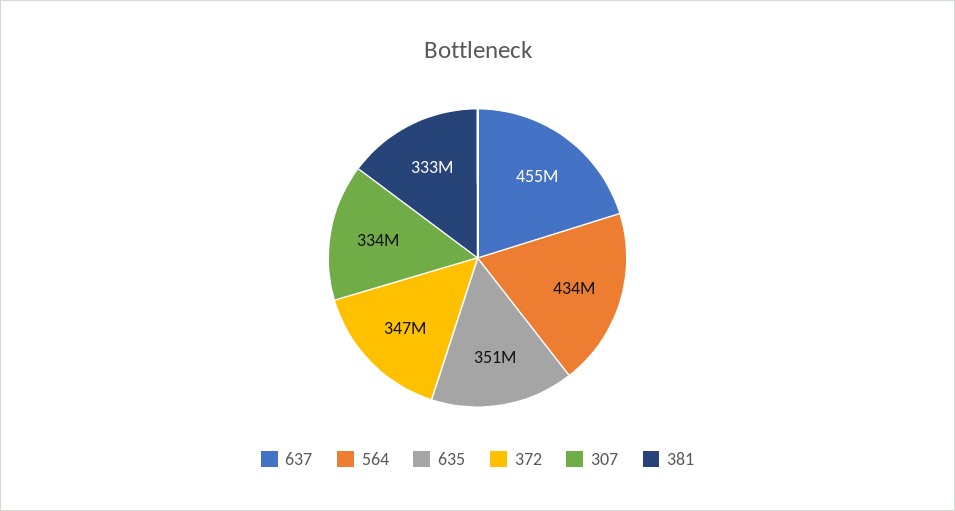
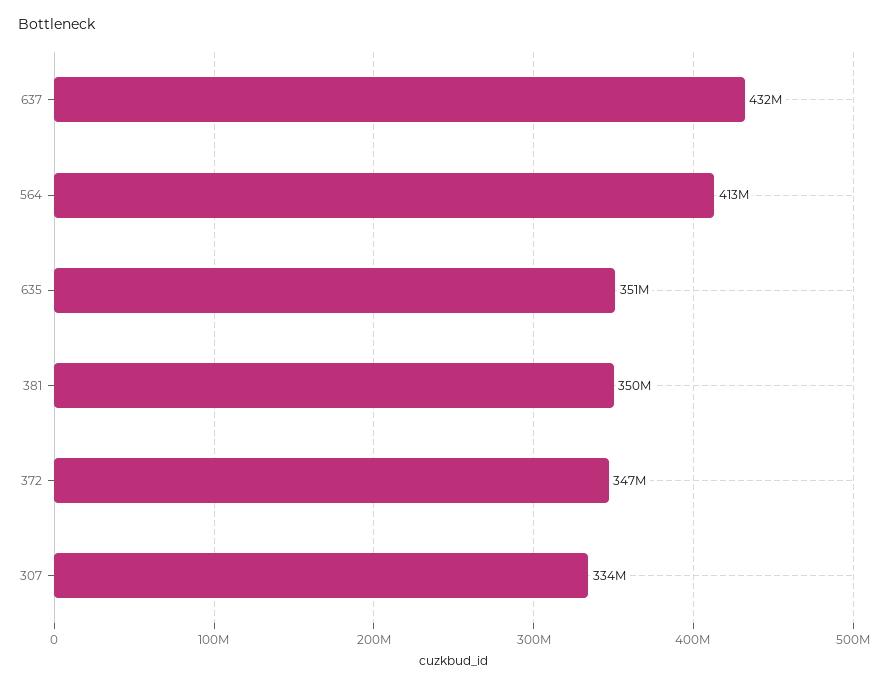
  {
-   "637": 455000000,
+   "637": 432000000,
-   "564": 434000000,
+   "564": 413000000,
    "635": 351000000,
    "372": 347000000,
    "307": 334000000,
-   "381": 333000000
+   "381": 350000000
  }

